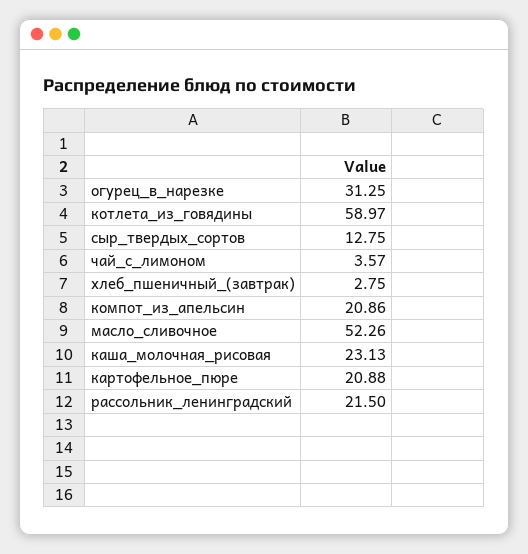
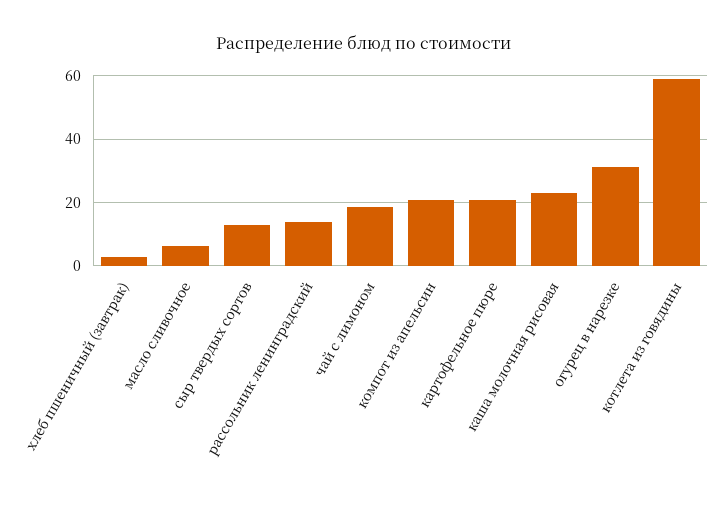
  {
    "огурец_в_нарезке": 31.25,
    "котлета_из_говядины": 58.97,
    "сыр_твердых_сортов": 12.75,
-   "чай_с_лимоном": 3.57,
+   "чай_с_лимоном": 18,
    "хлеб_пшеничный_(завтрак)": 2.75,
    "компот_из_апельсин": 20.86,
-   "масло_сливочное": 52.26,
+   "масло_сливочное": 6,
    "каша_молочная_рисовая": 23.13,
    "картофельное_пюре": 20.88,
-   "рассольник_ленинградский": 21.5
+   "рассольник_ленинградский": 14
  }

